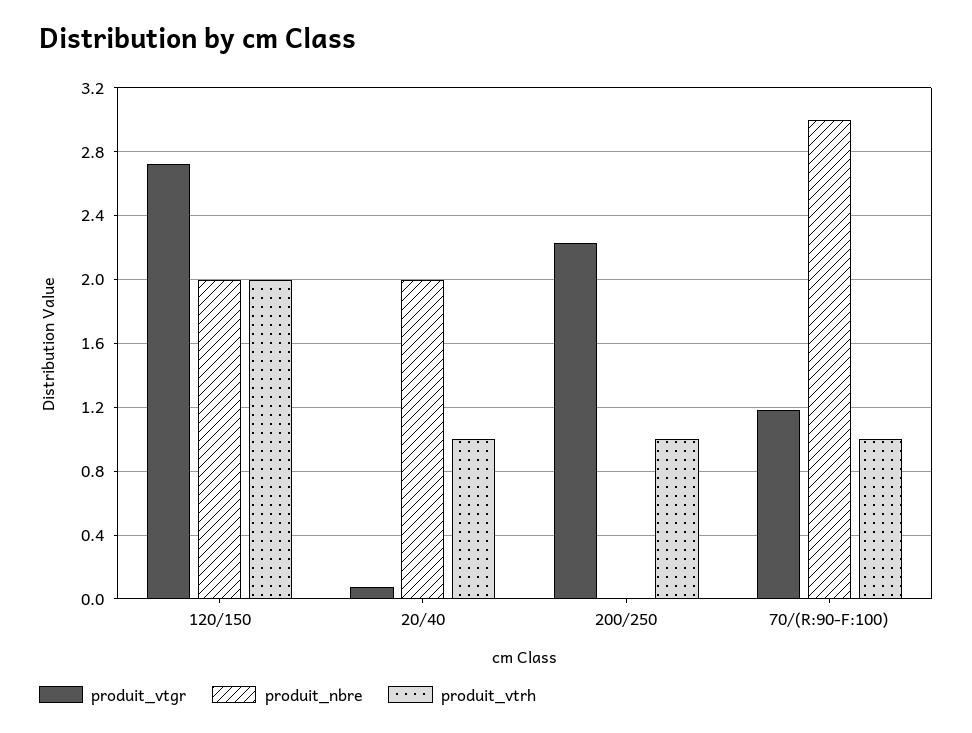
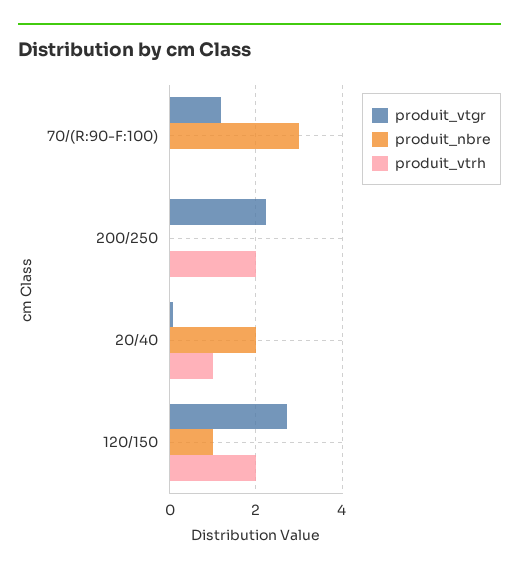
  {
    "produit_vtgr": {
      "120/150": 2.75,
      "20/40": 0.05,
      "200/250": 2.25,
      "70/(R:90-F:100)": 1.2
    },
    "produit_nbre": {
-     "120/150": 2,
+     "120/150": 1,
      "20/40": 2,
      "200/250": 0,
      "70/(R:90-F:100)": 3
    },
    "produit_vtrh": {
      "120/150": 2,
      "20/40": 1,
-     "200/250": 1,
+     "200/250": 2,
-     "70/(R:90-F:100)": 1
+     "70/(R:90-F:100)": 0
    }
  }

